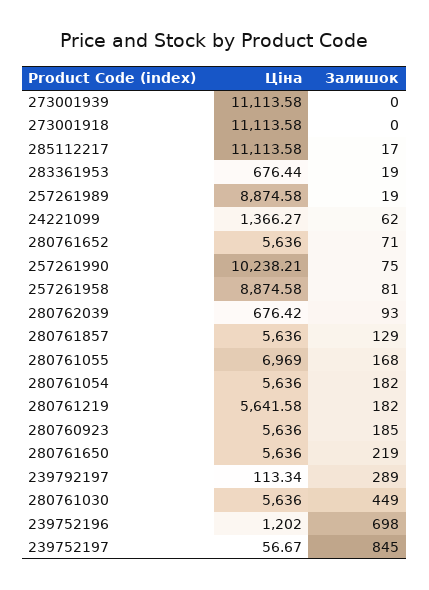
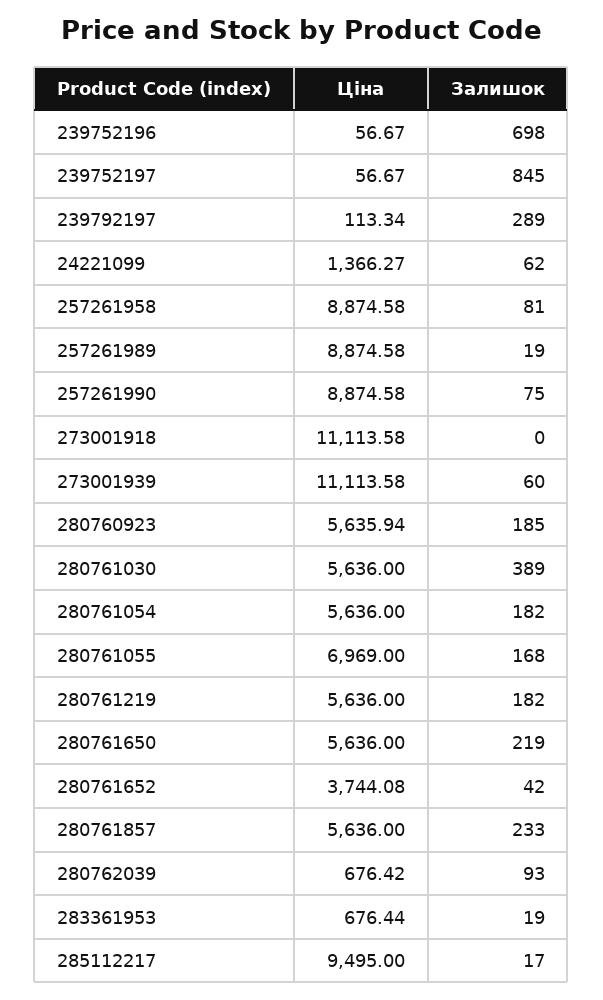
  {
    "Ціна": {
      "273001939": 11113.58,
      "273001918": 11113.58,
-     "285112217": 11113.58,
+     "285112217": 9495,
      "283361953": 676.44,
      "257261989": 8874.58,
      "24221099": 1366.27,
-     "280761652": 5636,
+     "280761652": 3744.08,
-     "257261990": 10238.21,
+     "257261990": 8874.58,
      "257261958": 8874.58,
      "280762039": 676.42,
      "280761857": 5636,
      "280761055": 6969,
      "280761054": 5636,
-     "280761219": 5641.58,
+     "280761219": 5636,
-     "280760923": 5636,
+     "280760923": 5635.94,
      "280761650": 5636,
      "239792197": 113.34,
      "280761030": 5636,
-     "239752196": 1202,
+     "239752196": 56.67,
      "239752197": 56.67
    },
    "Залишок": {
-     "273001939": 0,
+     "273001939": 60,
      "273001918": 0,
      "285112217": 17,
      "283361953": 19,
      "257261989": 19,
      "24221099": 62,
-     "280761652": 71,
+     "280761652": 42,
      "257261990": 75,
      "257261958": 81,
      "280762039": 93,
-     "280761857": 129,
+     "280761857": 233,
      "280761055": 168,
      "280761054": 182,
      "280761219": 182,
      "280760923": 185,
      "280761650": 219,
      "239792197": 289,
-     "280761030": 449,
+     "280761030": 389,
      "239752196": 698,
      "239752197": 845
    }
  }

